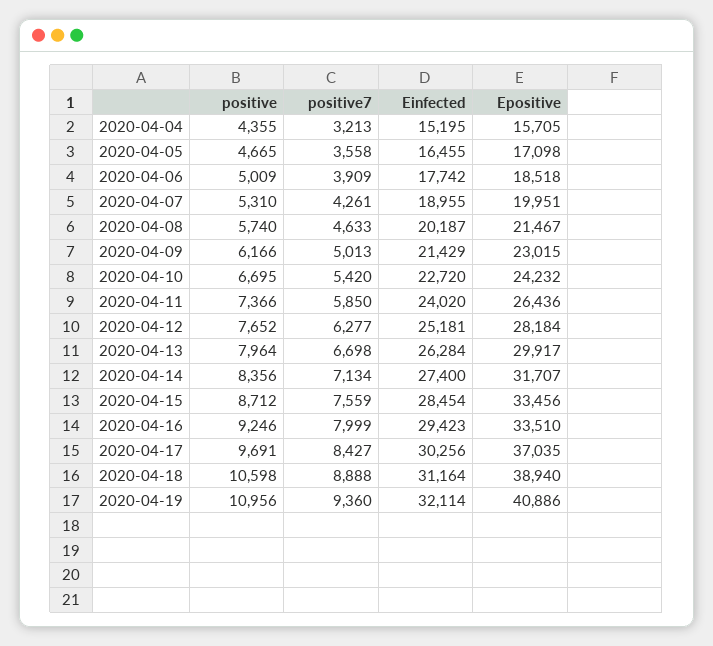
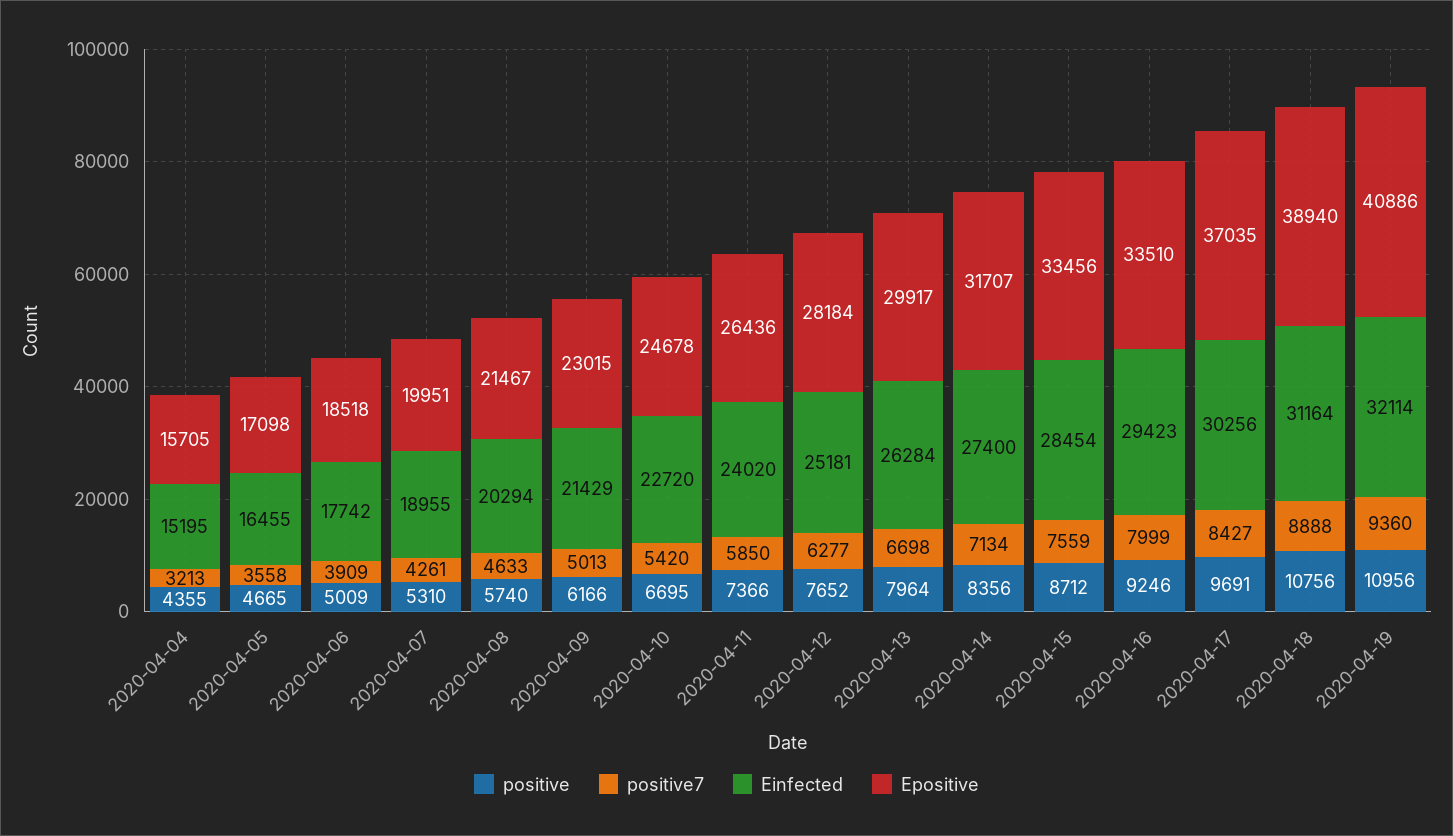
  {
    "positive": {
      "2020-04-04": 4355,
      "2020-04-05": 4665,
      "2020-04-06": 5009,
      "2020-04-07": 5310,
      "2020-04-08": 5740,
      "2020-04-09": 6166,
      "2020-04-10": 6695,
      "2020-04-11": 7366,
      "2020-04-12": 7652,
      "2020-04-13": 7964,
      "2020-04-14": 8356,
      "2020-04-15": 8712,
      "2020-04-16": 9246,
      "2020-04-17": 9691,
-     "2020-04-18": 10598,
+     "2020-04-18": 10756,
      "2020-04-19": 10956
    },
    "positive7": {
      "2020-04-04": 3213,
      "2020-04-05": 3558,
      "2020-04-06": 3909,
      "2020-04-07": 4261,
      "2020-04-08": 4633,
      "2020-04-09": 5013,
      "2020-04-10": 5420,
      "2020-04-11": 5850,
      "2020-04-12": 6277,
      "2020-04-13": 6698,
      "2020-04-14": 7134,
      "2020-04-15": 7559,
      "2020-04-16": 7999,
      "2020-04-17": 8427,
      "2020-04-18": 8888,
      "2020-04-19": 9360
    },
    "Einfected": {
      "2020-04-04": 15195,
      "2020-04-05": 16455,
      "2020-04-06": 17742,
      "2020-04-07": 18955,
-     "2020-04-08": 20187,
+     "2020-04-08": 20294,
      "2020-04-09": 21429,
      "2020-04-10": 22720,
      "2020-04-11": 24020,
      "2020-04-12": 25181,
      "2020-04-13": 26284,
      "2020-04-14": 27400,
      "2020-04-15": 28454,
      "2020-04-16": 29423,
      "2020-04-17": 30256,
      "2020-04-18": 31164,
      "2020-04-19": 32114
    },
    "Epositive": {
      "2020-04-04": 15705,
      "2020-04-05": 17098,
      "2020-04-06": 18518,
      "2020-04-07": 19951,
      "2020-04-08": 21467,
      "2020-04-09": 23015,
-     "2020-04-10": 24232,
+     "2020-04-10": 24678,
      "2020-04-11": 26436,
      "2020-04-12": 28184,
      "2020-04-13": 29917,
      "2020-04-14": 31707,
      "2020-04-15": 33456,
      "2020-04-16": 33510,
      "2020-04-17": 37035,
      "2020-04-18": 38940,
      "2020-04-19": 40886
    }
  }

